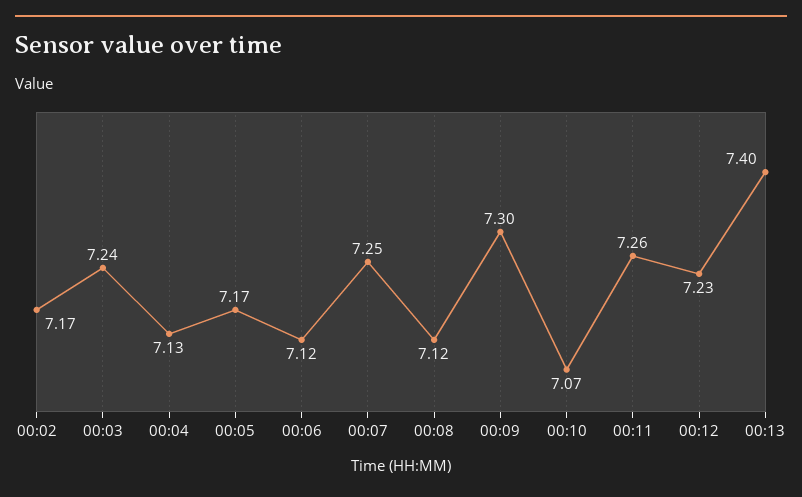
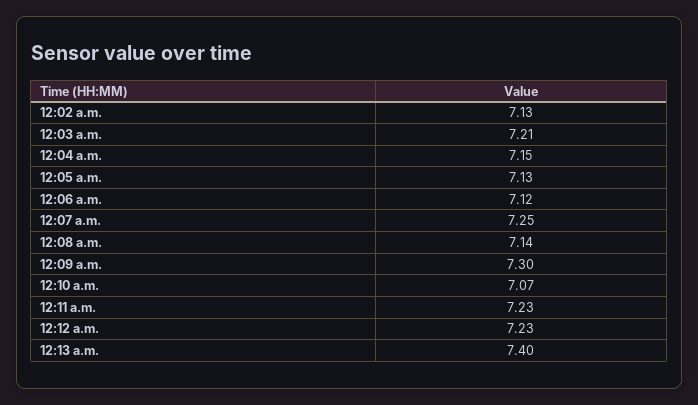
  {
-   "00:02": 7.17,
+   "00:02": 7.13,
-   "00:03": 7.24,
+   "00:03": 7.21,
-   "00:04": 7.13,
+   "00:04": 7.15,
-   "00:05": 7.17,
+   "00:05": 7.13,
    "00:06": 7.12,
    "00:07": 7.25,
-   "00:08": 7.12,
+   "00:08": 7.14,
    "00:09": 7.3,
    "00:10": 7.07,
-   "00:11": 7.26,
+   "00:11": 7.23,
    "00:12": 7.23,
    "00:13": 7.4
  }

